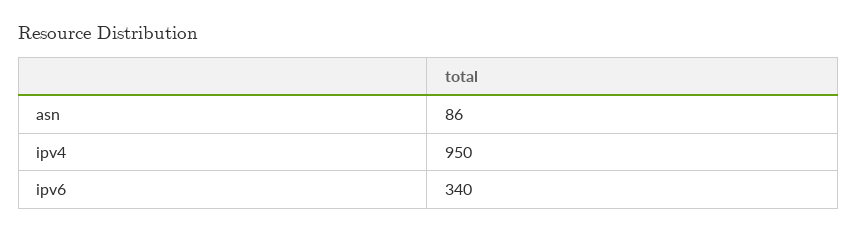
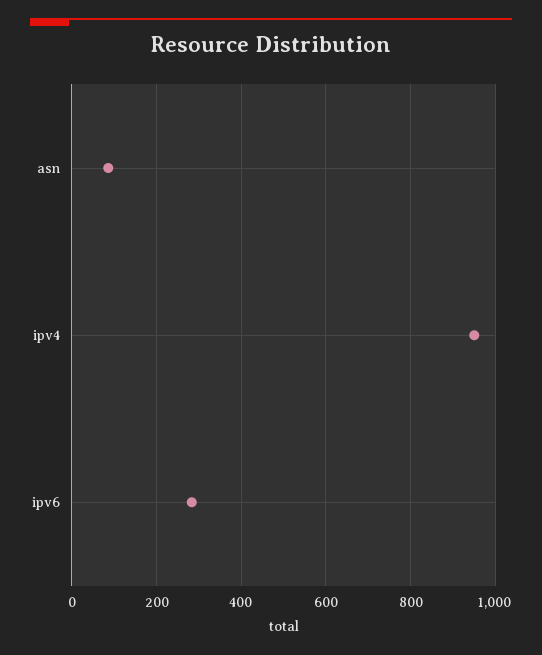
  {
    "asn": 86,
    "ipv4": 950,
-   "ipv6": 340
+   "ipv6": 280
  }

